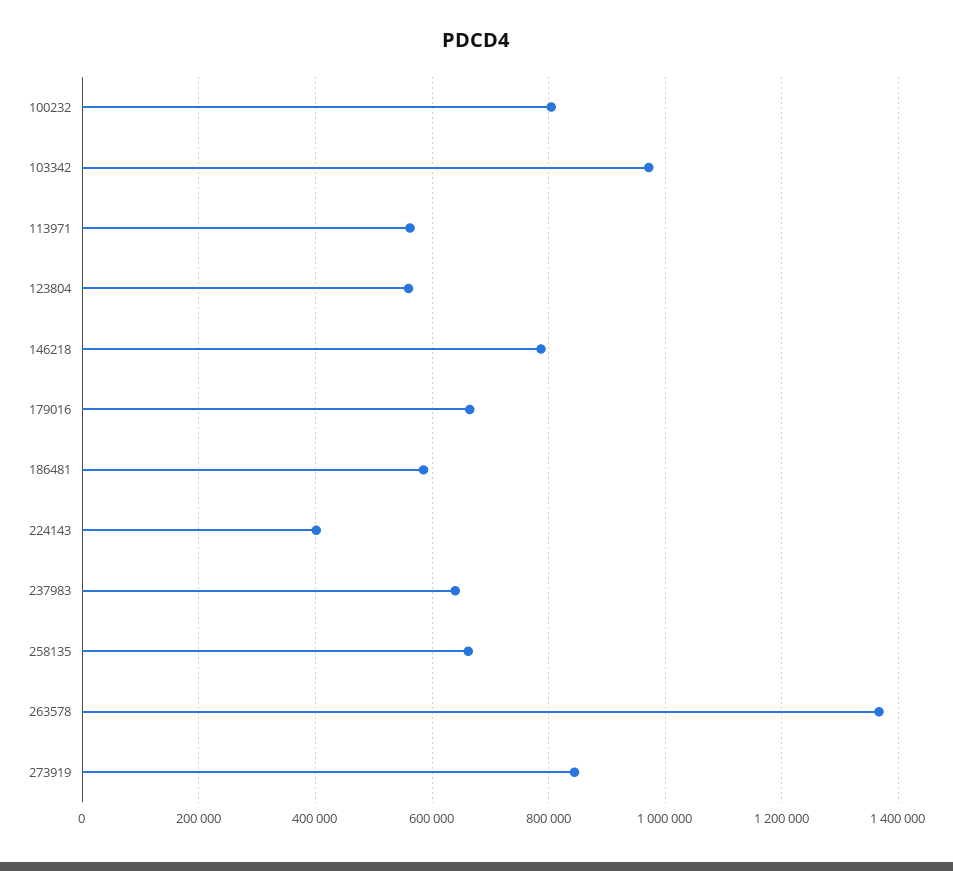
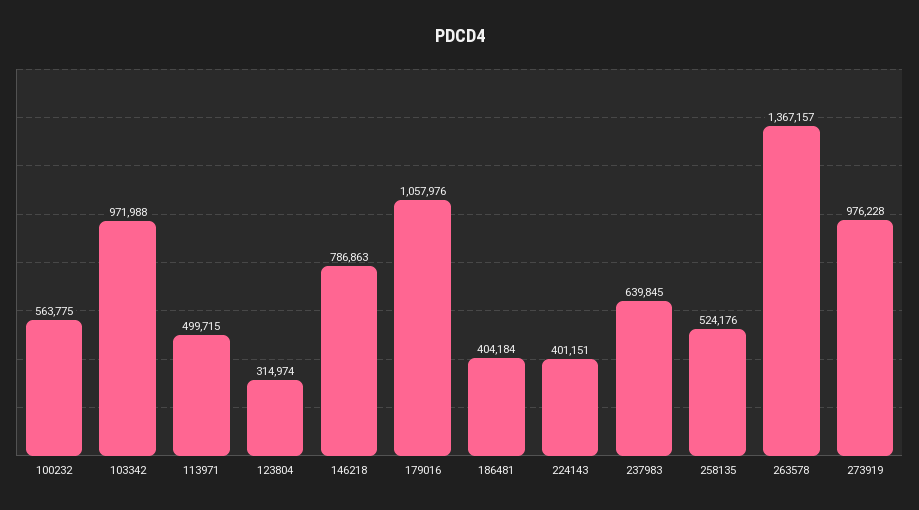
  {
-   "100232": 800000,
+   "100232": 563775,
    "103342": 971988,
-   "113971": 560000,
+   "113971": 499715,
-   "123804": 560000,
+   "123804": 314974,
    "146218": 786863,
-   "179016": 660000,
+   "179016": 1057976,
-   "186481": 580000,
+   "186481": 404184,
    "224143": 401151,
    "237983": 639845,
-   "258135": 660000,
+   "258135": 524176,
    "263578": 1367157,
-   "273919": 840000
+   "273919": 976228
  }

